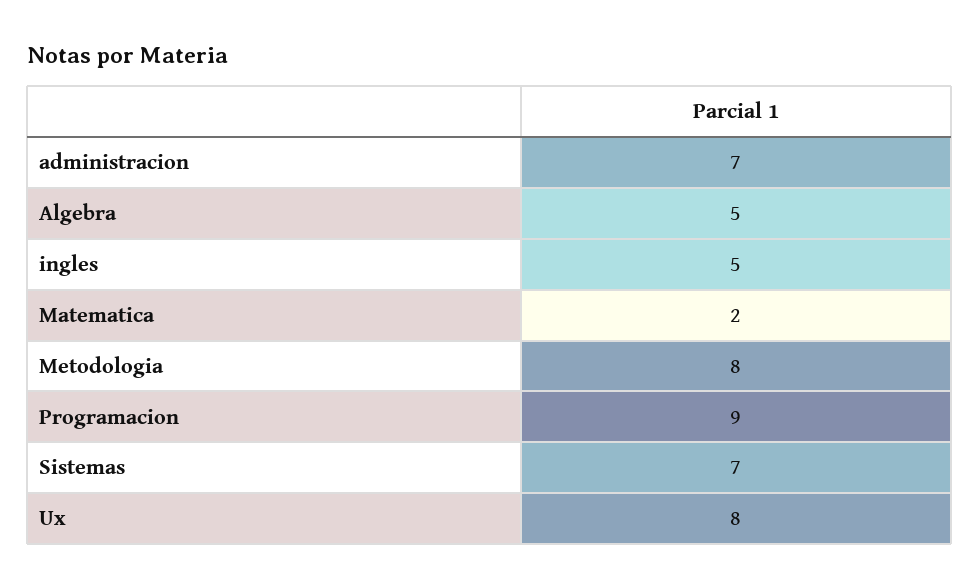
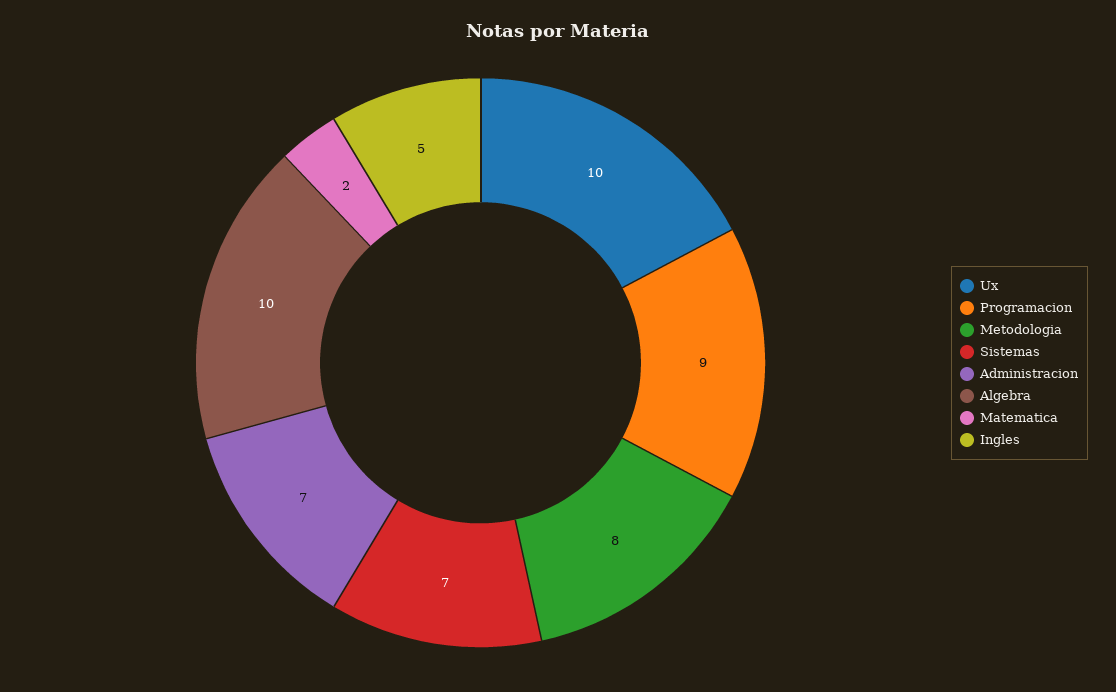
  {
    "administracion": 7,
-   "Algebra": 5,
+   "Algebra": 10,
    "ingles": 5,
    "Matematica": 2,
    "Metodologia": 8,
    "Programacion": 9,
    "Sistemas": 7,
-   "Ux": 8
+   "Ux": 10
  }

